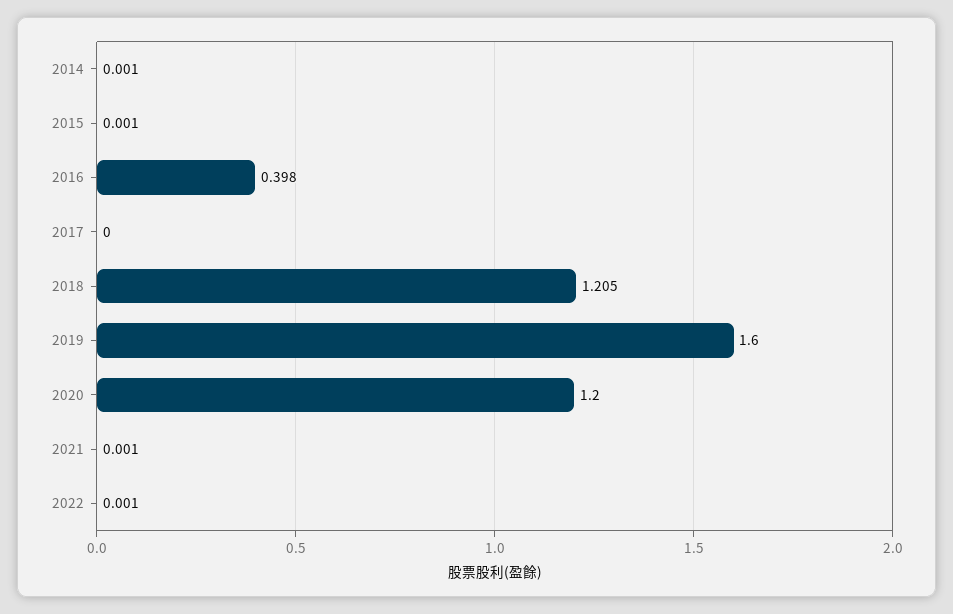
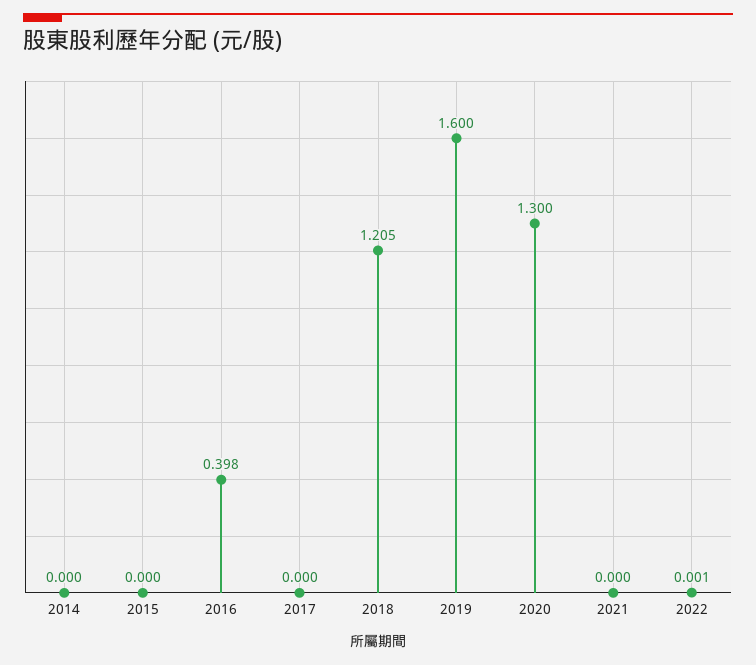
  {
-   "2014": 0.001,
+   "2014": 0,
-   "2015": 0.001,
+   "2015": 0,
    "2016": 0.398,
    "2017": 0,
    "2018": 1.205,
    "2019": 1.6,
-   "2020": 1.2,
+   "2020": 1.3,
-   "2021": 0.001,
+   "2021": 0,
    "2022": 0.001
  }

